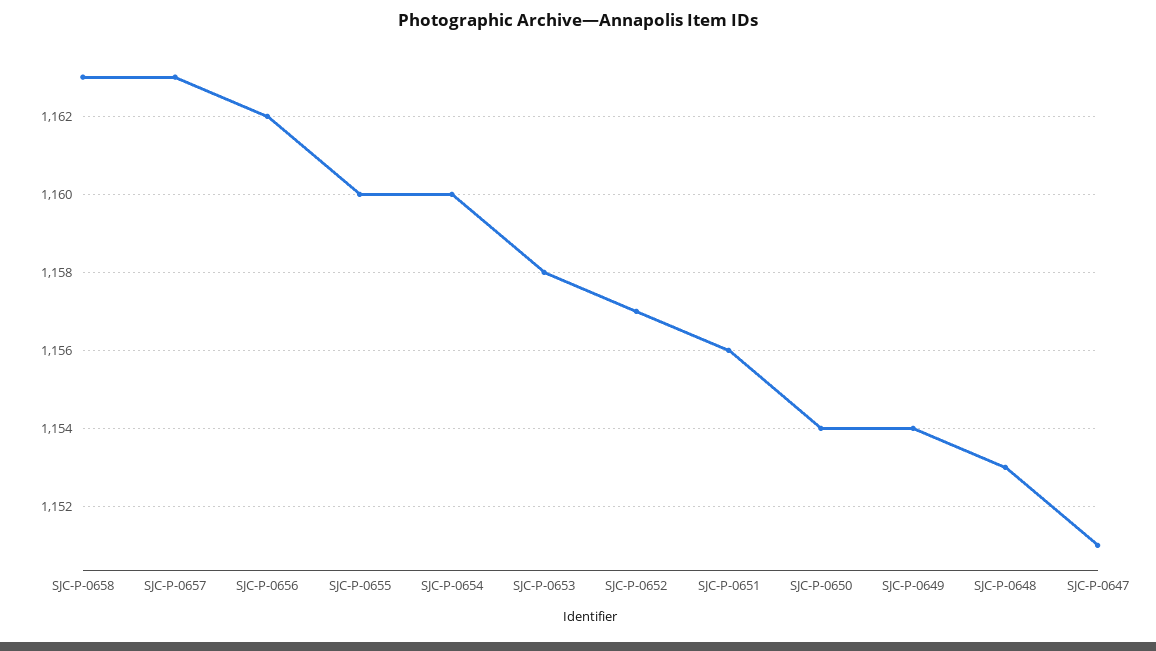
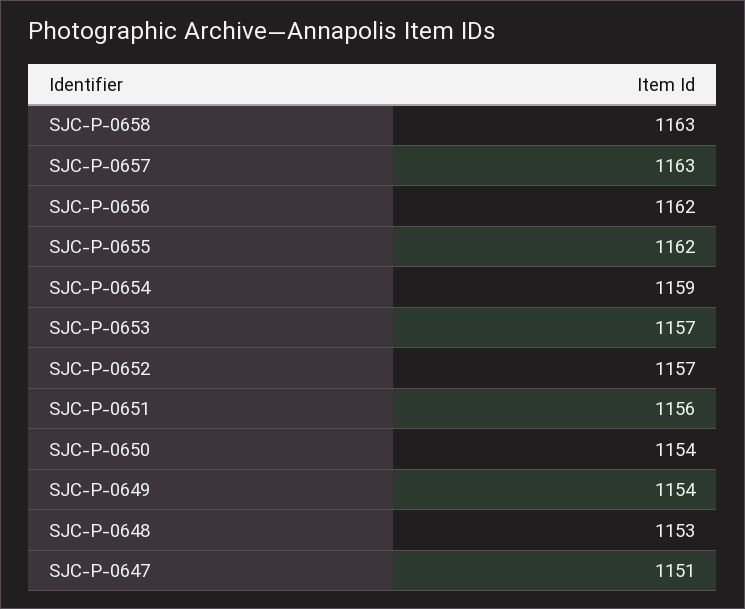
  {
    "SJC-P-0658": 1163,
    "SJC-P-0657": 1163,
    "SJC-P-0656": 1162,
-   "SJC-P-0655": 1160,
+   "SJC-P-0655": 1162,
-   "SJC-P-0654": 1160,
+   "SJC-P-0654": 1159,
-   "SJC-P-0653": 1158,
+   "SJC-P-0653": 1157,
    "SJC-P-0652": 1157,
    "SJC-P-0651": 1156,
    "SJC-P-0650": 1154,
    "SJC-P-0649": 1154,
    "SJC-P-0648": 1153,
    "SJC-P-0647": 1151
  }

